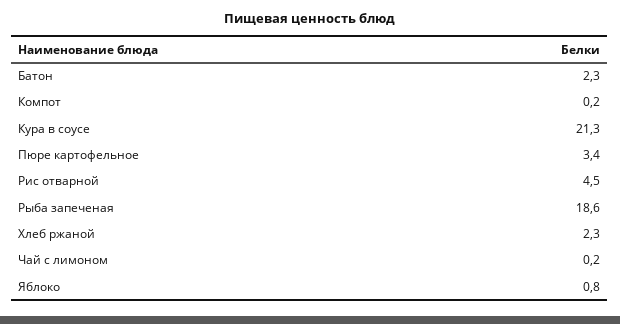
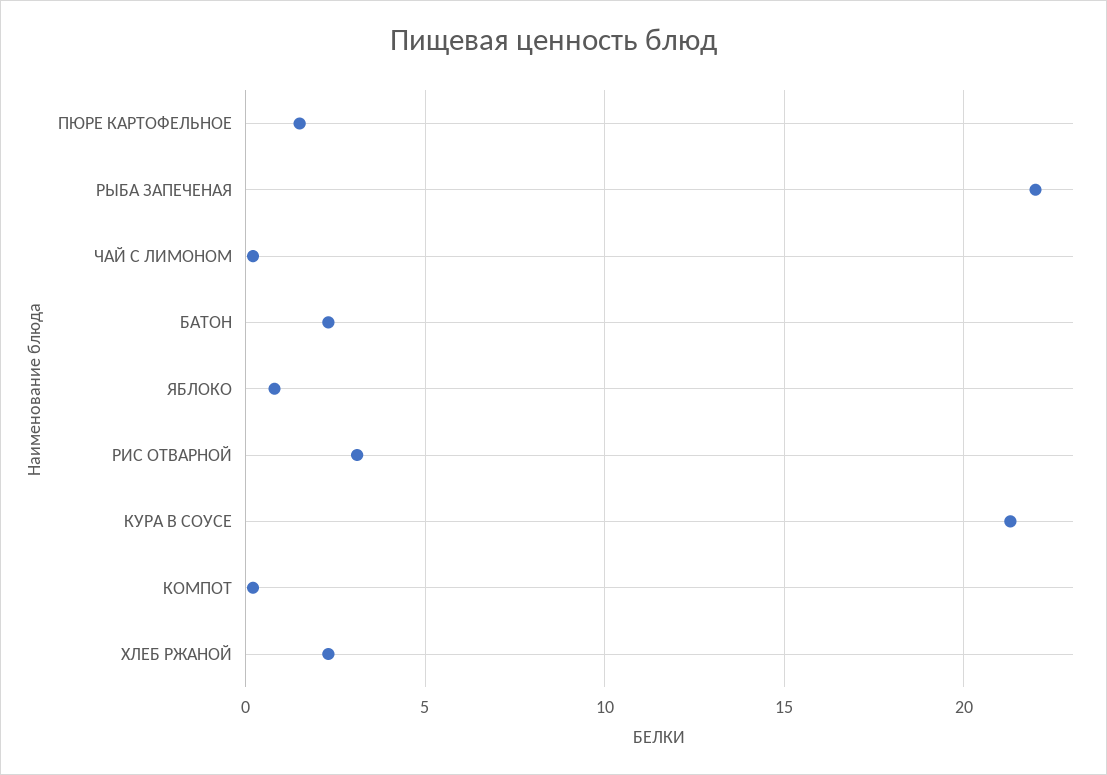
  {
    "Батон": 2.3,
    "Компот": 0.2,
    "Кура в соусе": 21.3,
-   "Пюре картофельное": 3.4,
+   "Пюре картофельное": 1.5,
-   "Рис отварной": 4.5,
+   "Рис отварной": 3,
-   "Рыба запеченая": 18.6,
+   "Рыба запеченая": 22,
    "Хлеб ржаной": 2.3,
    "Чай с лимоном": 0.2,
    "Яблоко": 0.8
  }

